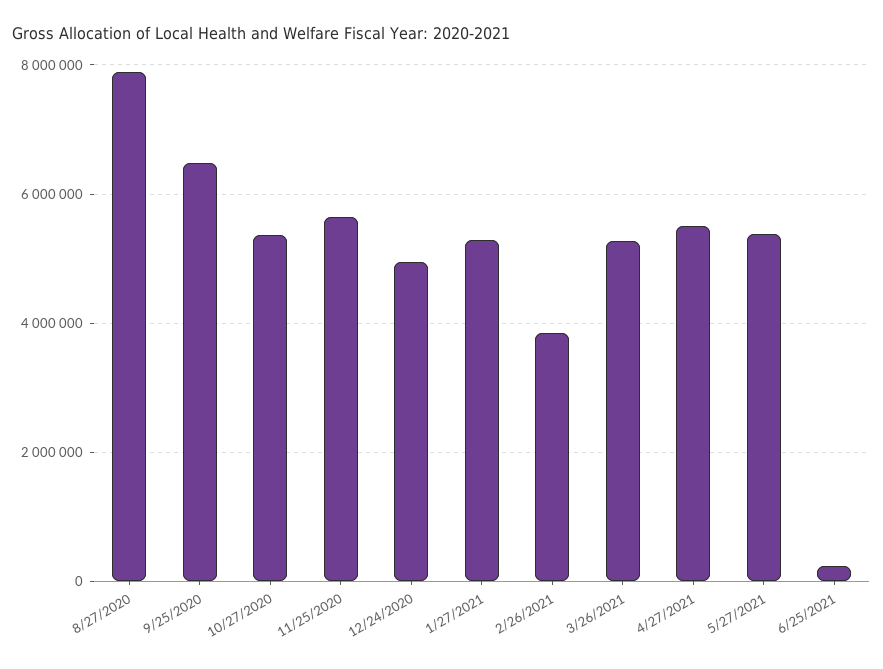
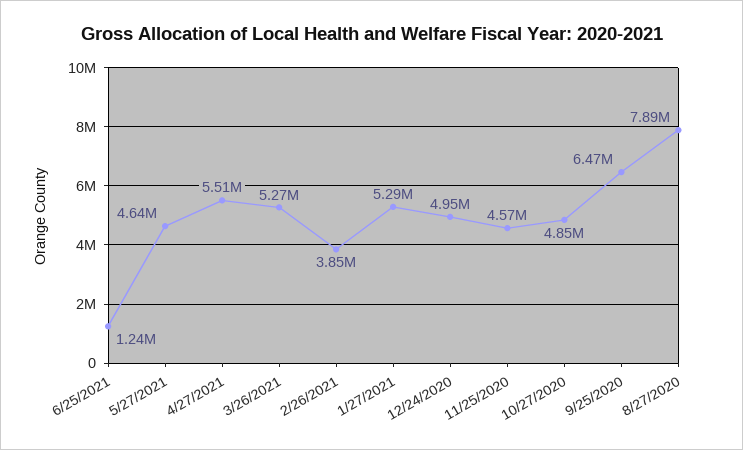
  {
    "8/27/2020": 7890000,
    "9/25/2020": 6470000,
-   "10/27/2020": 5400000,
+   "10/27/2020": 4850000,
-   "11/25/2020": 5600000,
+   "11/25/2020": 4570000,
    "12/24/2020": 4950000,
    "1/27/2021": 5290000,
    "2/26/2021": 3850000,
    "3/26/2021": 5270000,
    "4/27/2021": 5510000,
-   "5/27/2021": 5400000,
+   "5/27/2021": 4640000,
-   "6/25/2021": 200000
+   "6/25/2021": 1240000
  }

